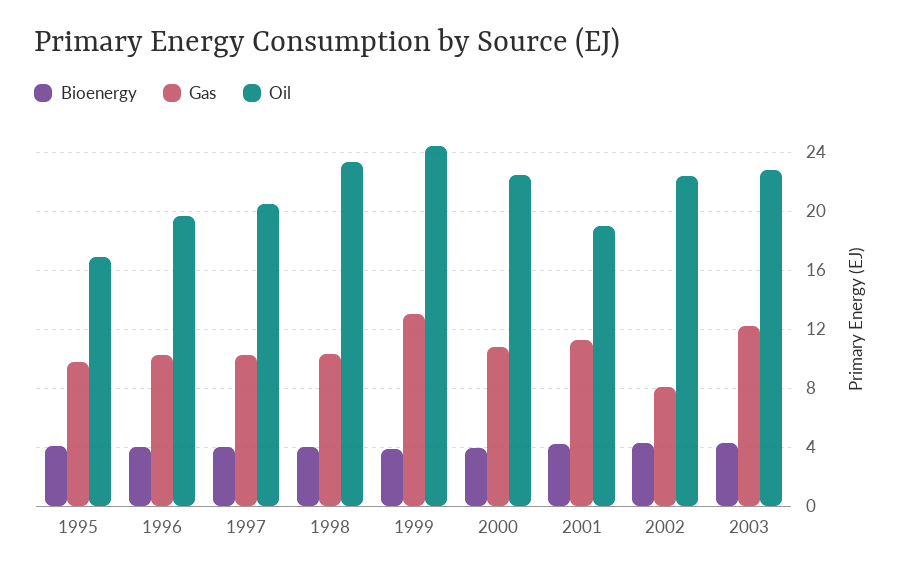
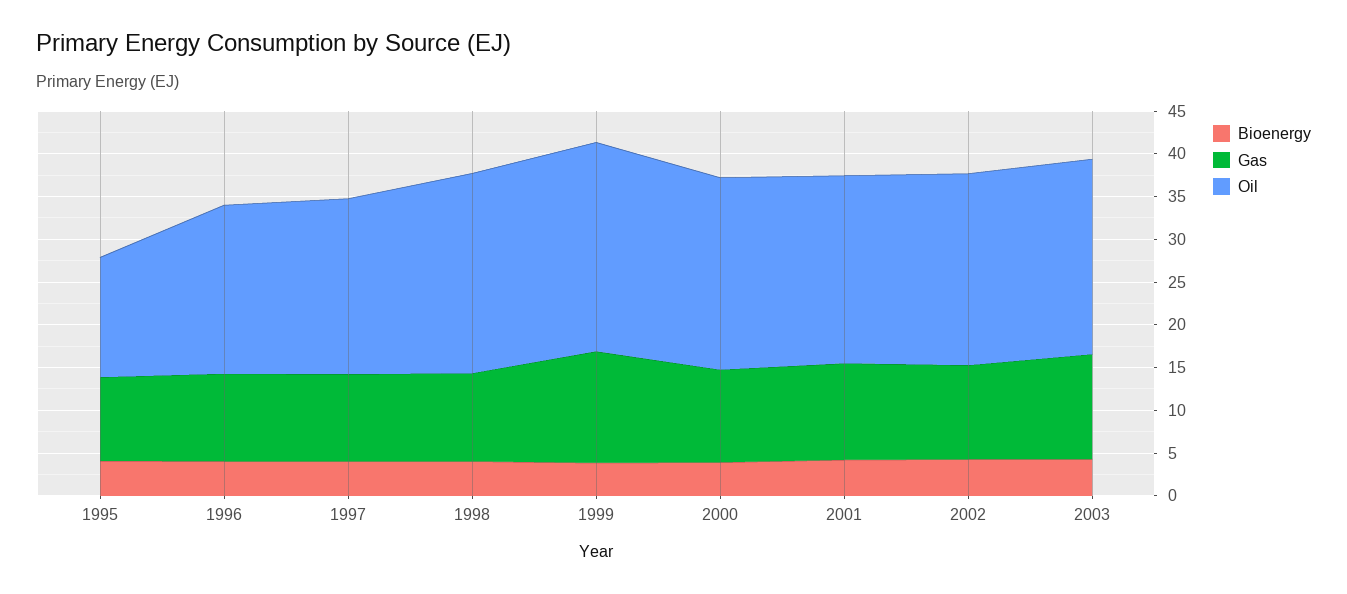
  {
    "Bioenergy": {
      "1995": 4,
      "1996": 4,
      "1997": 4,
      "1998": 4,
      "1999": 4,
      "2000": 4,
      "2001": 4,
      "2002": 4.5,
      "2003": 4.5
    },
    "Gas": {
      "1995": 10,
      "1996": 10.5,
      "1997": 10,
      "1998": 10.5,
      "1999": 13,
      "2000": 11,
      "2001": 11.5,
-     "2002": 8,
+     "2002": 11,
      "2003": 12.5
    },
    "Oil": {
-     "1995": 17,
+     "1995": 14,
      "1996": 19.5,
      "1997": 20.5,
      "1998": 23.5,
      "1999": 24.5,
      "2000": 22.5,
-     "2001": 19,
+     "2001": 22,
      "2002": 22.5,
      "2003": 23
    }
  }

